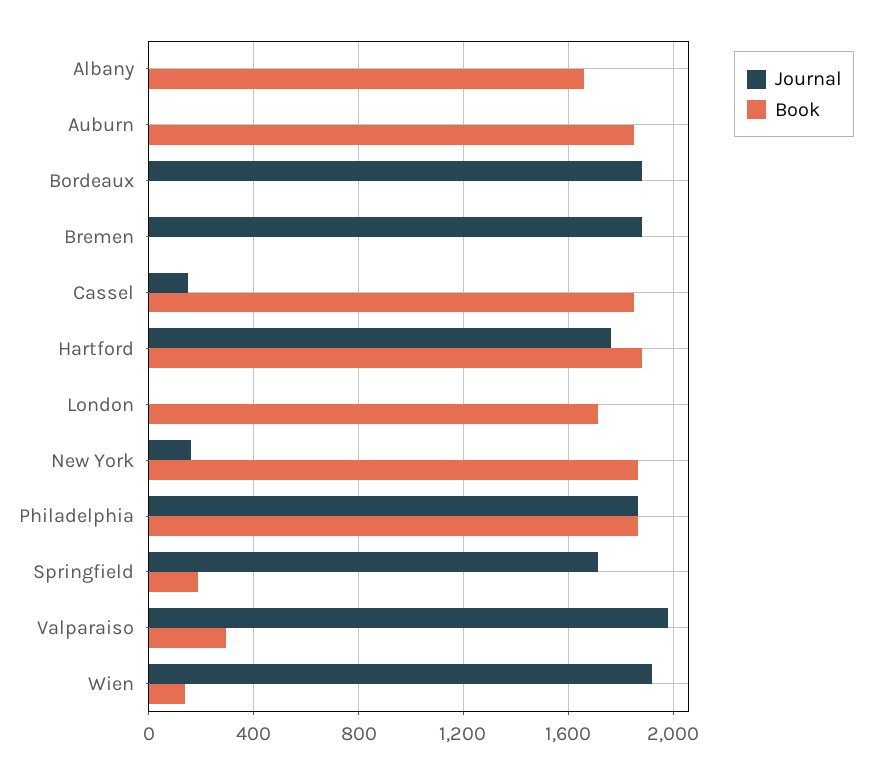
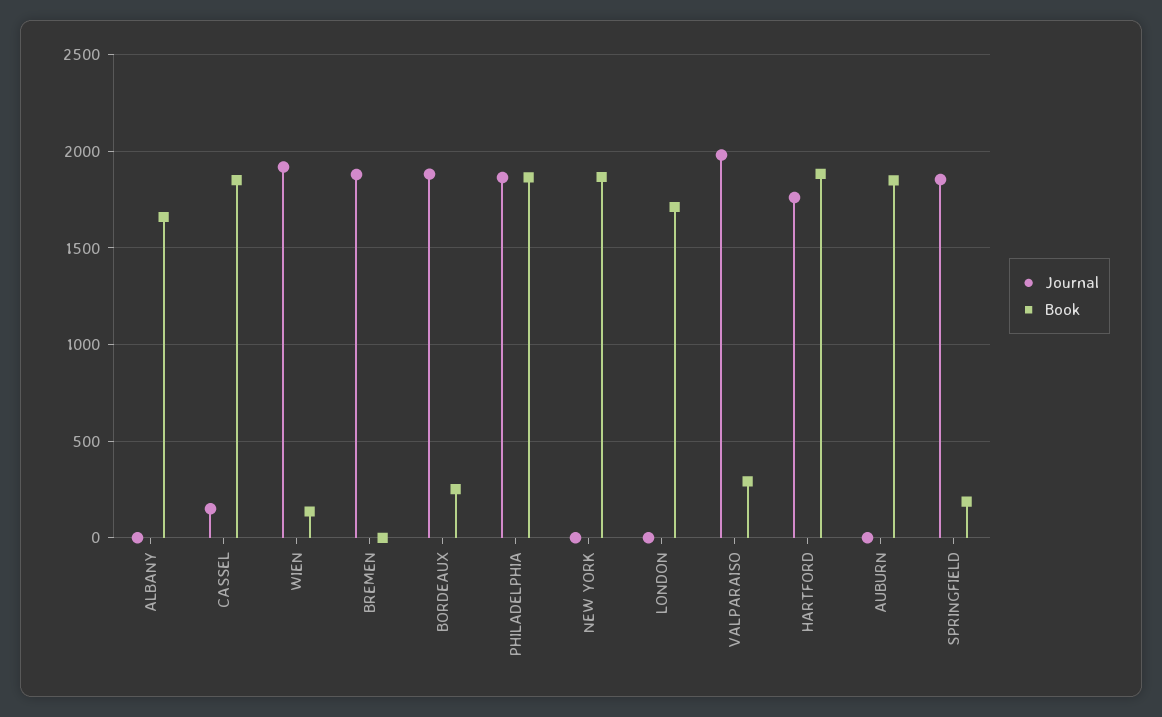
  {
    "Journal": {
      "Albany": 0,
      "Auburn": 0,
      "Bordeaux": 1900,
      "Bremen": 1900,
      "Cassel": 150,
      "Hartford": 1750,
      "London": 0,
-     "New York": 150,
+     "New York": 0,
      "Philadelphia": 1850,
-     "Springfield": 1700,
+     "Springfield": 1850,
      "Valparaiso": 2000,
      "Wien": 1900
    },
    "Book": {
      "Albany": 1650,
      "Auburn": 1850,
-     "Bordeaux": 0,
+     "Bordeaux": 250,
      "Bremen": 0,
      "Cassel": 1850,
      "Hartford": 1900,
      "London": 1700,
      "New York": 1850,
      "Philadelphia": 1850,
      "Springfield": 200,
      "Valparaiso": 300,
      "Wien": 150
    }
  }

